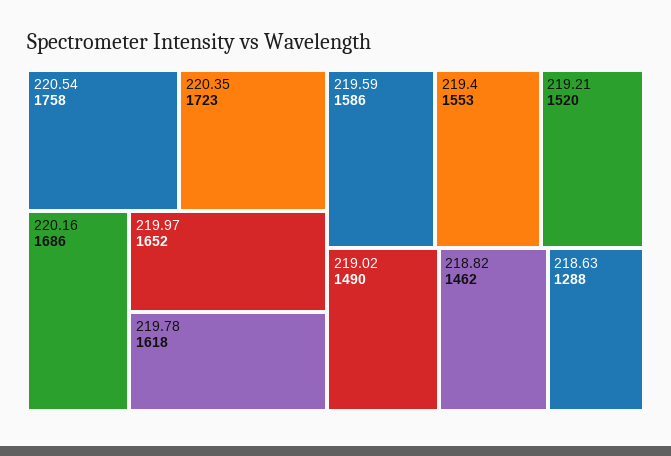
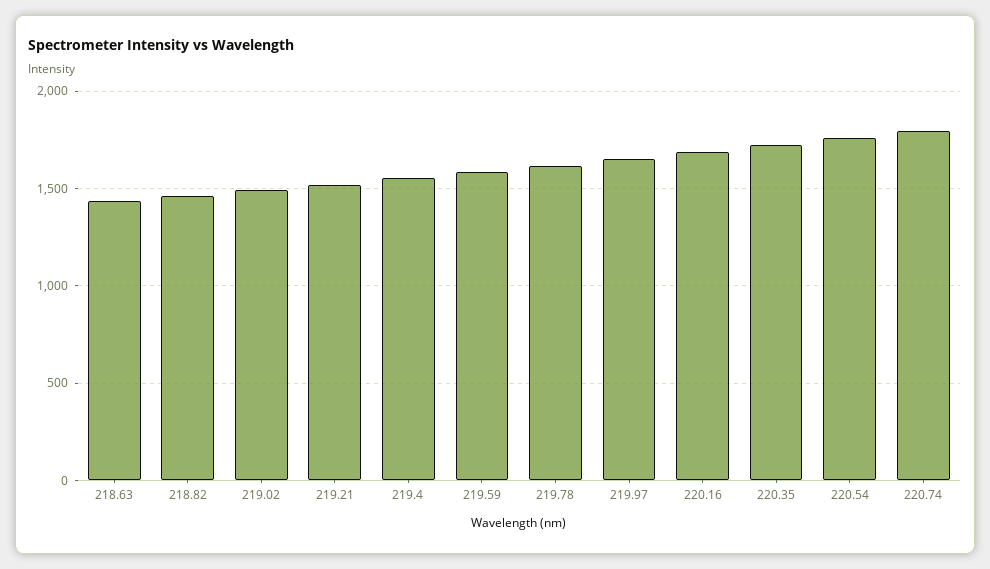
  {
    "220.54": 1758,
    "220.35": 1723,
    "220.16": 1686,
    "219.97": 1652,
    "219.78": 1618,
    "219.59": 1586,
    "219.4": 1553,
    "219.21": 1520,
    "219.02": 1490,
    "218.82": 1462,
-   "218.63": 1288
+   "218.63": 1450,
+   "220.74": 1800
  }

